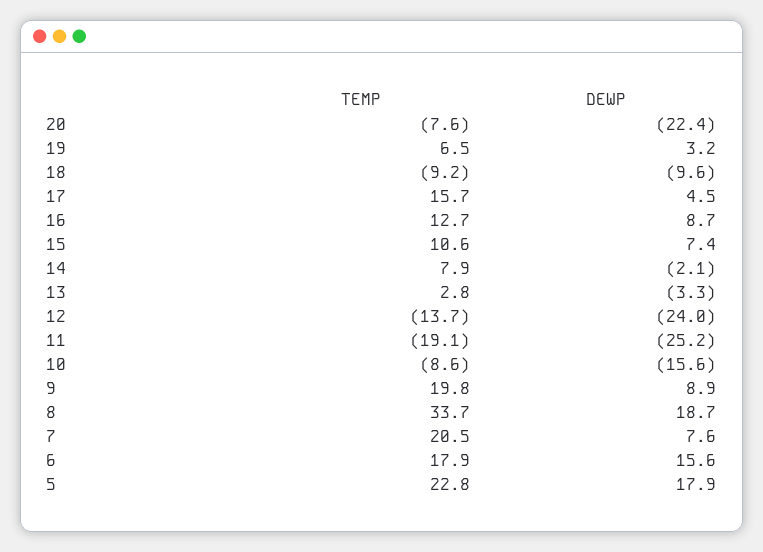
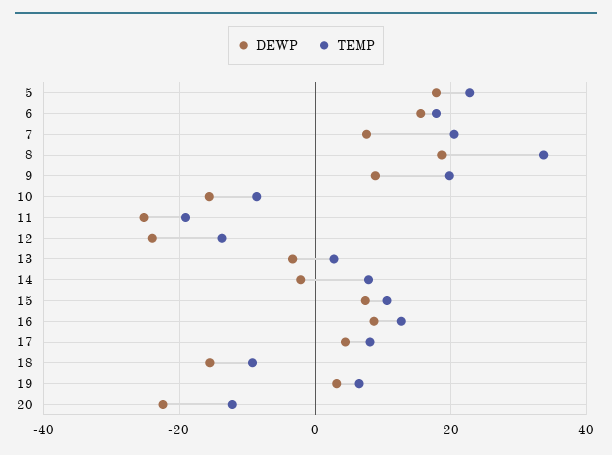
  {
    "TEMP": {
-     "20": -7.6,
+     "20": -12,
      "19": 6.5,
      "18": -9.2,
-     "17": 15.7,
+     "17": 8,
      "16": 12.7,
      "15": 10.6,
      "14": 7.9,
      "13": 2.8,
      "12": -13.7,
      "11": -19.1,
      "10": -8.6,
      "9": 19.8,
      "8": 33.7,
      "7": 20.5,
      "6": 17.9,
      "5": 22.8
    },
    "DEWP": {
      "20": -22.4,
      "19": 3.2,
-     "18": -9.6,
+     "18": -16,
      "17": 4.5,
      "16": 8.7,
      "15": 7.4,
      "14": -2.1,
      "13": -3.3,
      "12": -24,
      "11": -25.2,
      "10": -15.6,
      "9": 8.9,
      "8": 18.7,
      "7": 7.6,
      "6": 15.6,
      "5": 17.9
    }
  }

